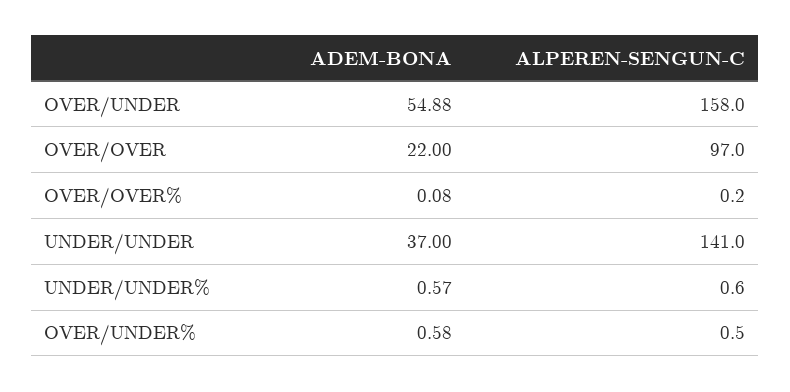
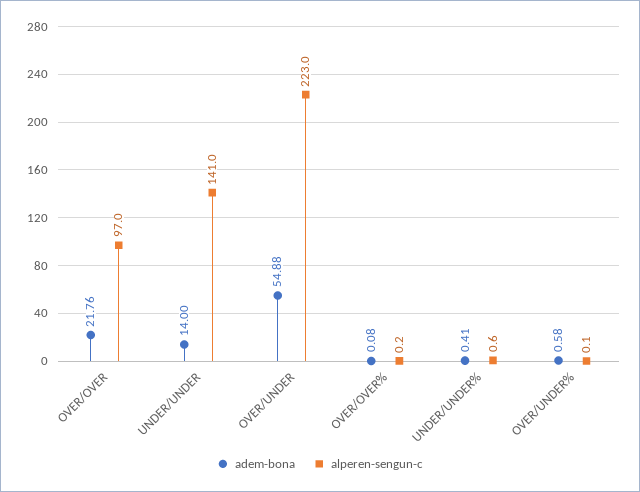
  {
    "ADEM-BONA": {
      "OVER/UNDER": 54.88,
-     "OVER/OVER": 22,
+     "OVER/OVER": 21.76,
      "OVER/OVER%": 0.08,
-     "UNDER/UNDER": 37,
+     "UNDER/UNDER": 14,
-     "UNDER/UNDER%": 0.57,
+     "UNDER/UNDER%": 0.41,
      "OVER/UNDER%": 0.58
    },
    "ALPEREN-SENGUN-C": {
-     "OVER/UNDER": 158,
+     "OVER/UNDER": 223,
      "OVER/OVER": 97,
      "OVER/OVER%": 0.2,
      "UNDER/UNDER": 141,
      "UNDER/UNDER%": 0.6,
-     "OVER/UNDER%": 0.5
+     "OVER/UNDER%": 0.1
    }
  }

